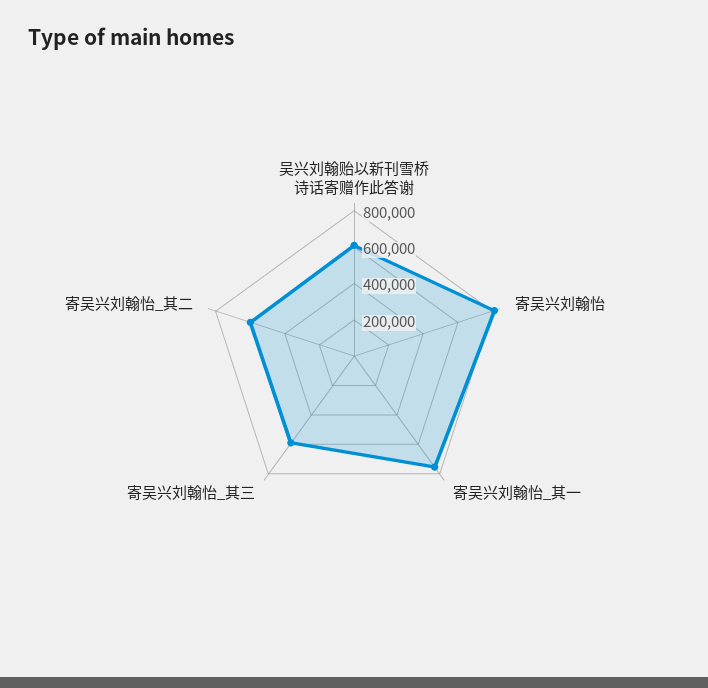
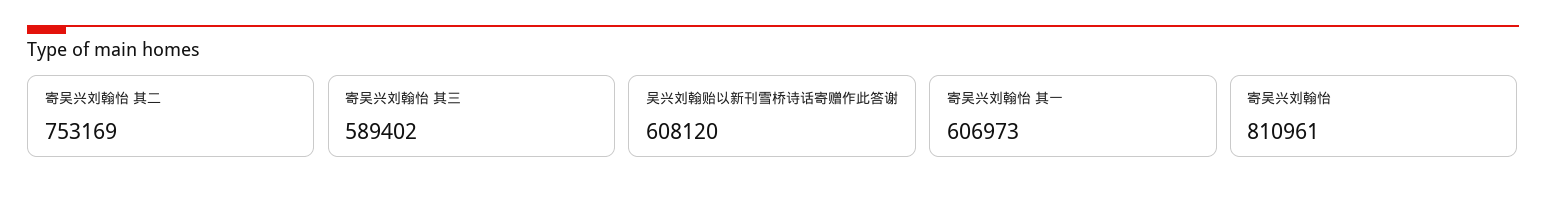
  {
    "吴兴刘翰贻以新刊雪桥诗话寄赠作此答谢": 608120,
    "寄吴兴刘翰怡": 810961,
-   "寄吴兴刘翰怡_其一": 750000,
+   "寄吴兴刘翰怡_其一": 606973,
    "寄吴兴刘翰怡_其三": 589402,
-   "寄吴兴刘翰怡_其二": 600000
+   "寄吴兴刘翰怡_其二": 753169
  }

